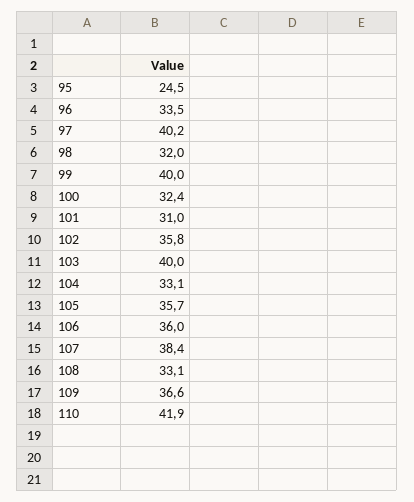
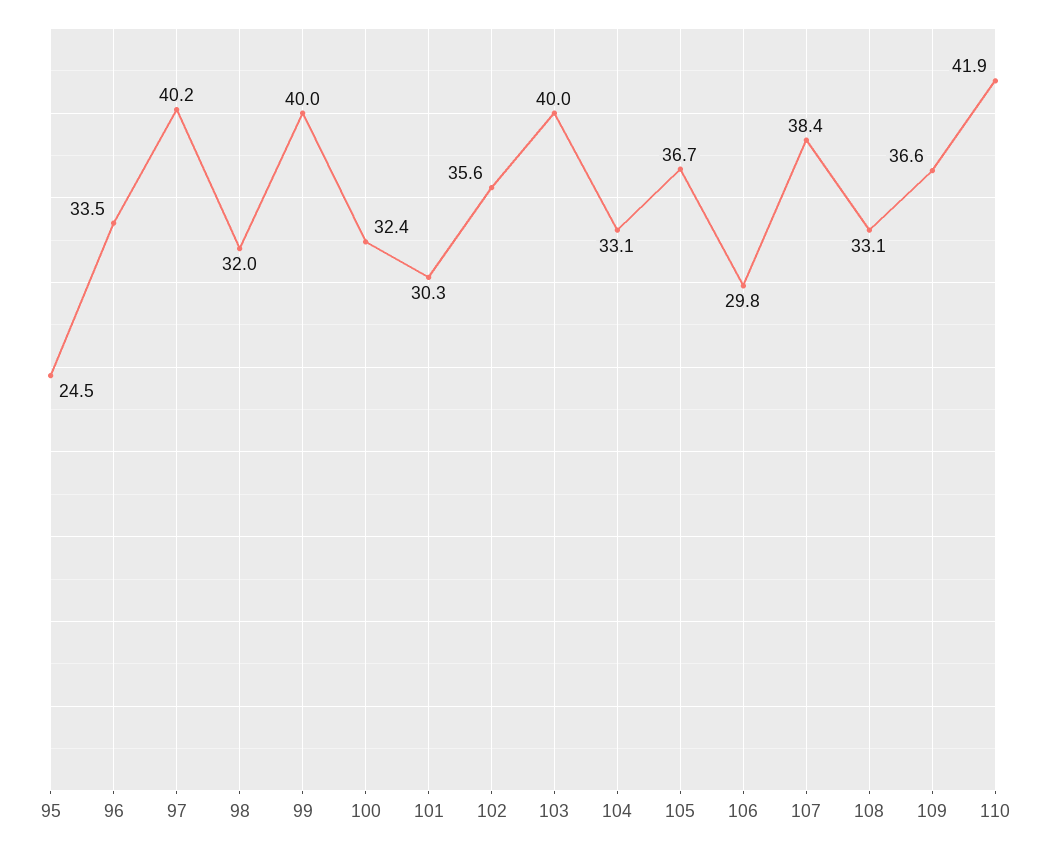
  {
    "95": 24.5,
    "96": 33.5,
    "97": 40.2,
    "98": 32,
    "99": 40,
    "100": 32.4,
-   "101": 31,
+   "101": 30.3,
-   "102": 35.8,
+   "102": 35.6,
    "103": 40,
    "104": 33.1,
-   "105": 35.7,
+   "105": 36.7,
-   "106": 36,
+   "106": 29.8,
    "107": 38.4,
    "108": 33.1,
    "109": 36.6,
    "110": 41.9
  }

